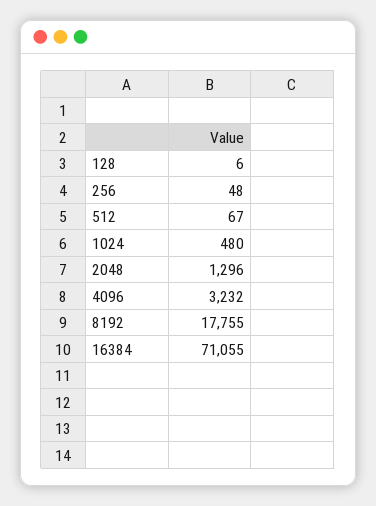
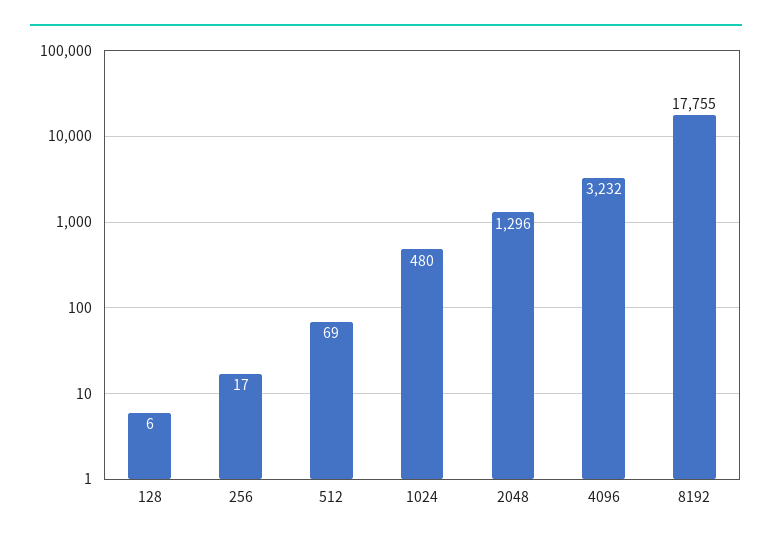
  {
    "128": 6,
-   "256": 48,
+   "256": 17,
-   "512": 67,
+   "512": 69,
    "1024": 480,
    "2048": 1296,
    "4096": 3232,
-   "8192": 17755,
+   "8192": 17755
-   "16384": 71055
  }

